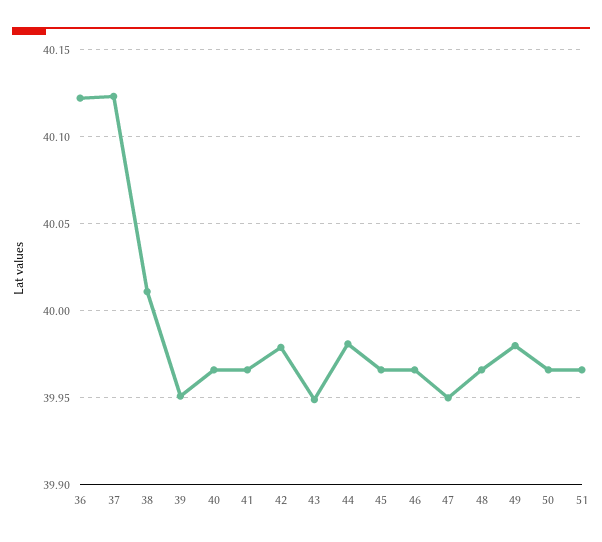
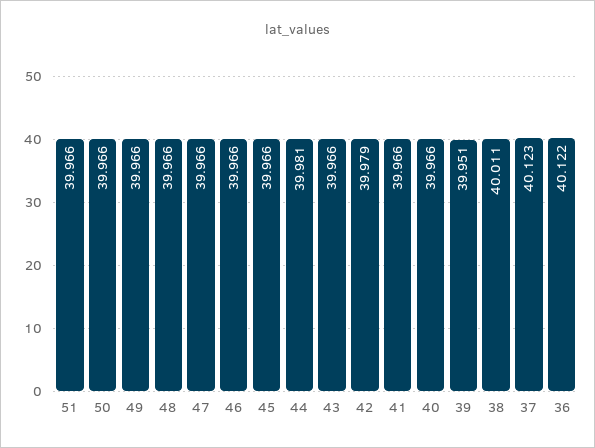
  {
    "36": 40.122,
    "37": 40.123,
    "38": 40.011,
    "39": 39.951,
    "40": 39.966,
    "41": 39.966,
    "42": 39.979,
-   "43": 39.95,
+   "43": 39.966,
    "44": 39.981,
    "45": 39.966,
    "46": 39.966,
-   "47": 39.95,
+   "47": 39.966,
    "48": 39.966,
-   "49": 39.98,
+   "49": 39.966,
    "50": 39.966,
    "51": 39.966
  }

